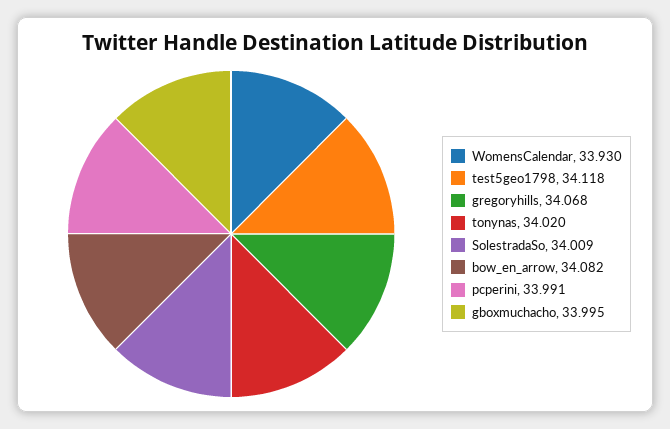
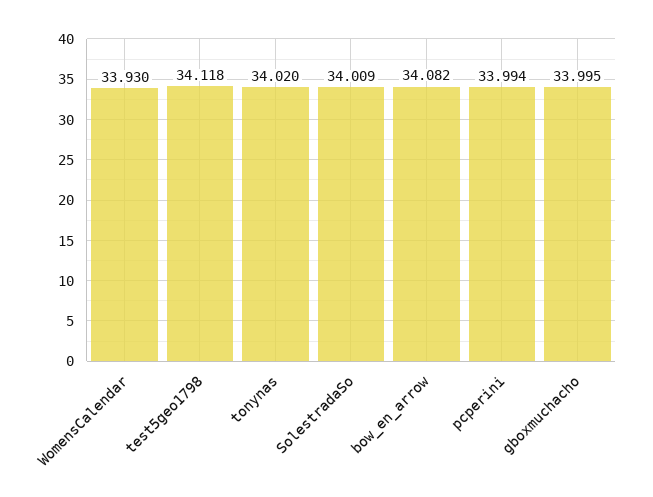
  {
    "WomensCalendar": 33.93,
    "test5geo1798": 34.118,
-   "gregoryhills": 34.068,
    "tonynas": 34.02,
    "SolestradaSo": 34.009,
    "bow_en_arrow": 34.082,
-   "pcperini": 33.991,
+   "pcperini": 33.994,
    "gboxmuchacho": 33.995
  }

